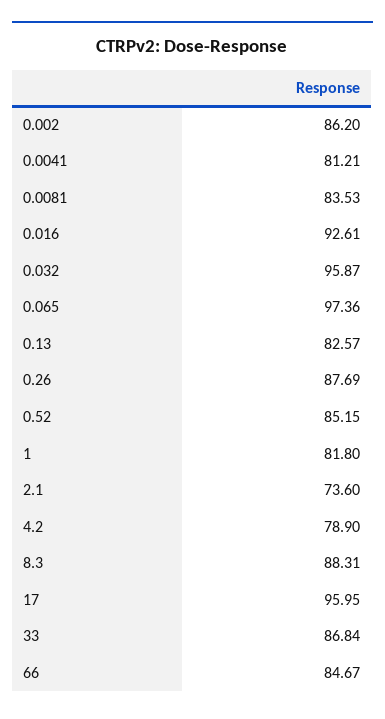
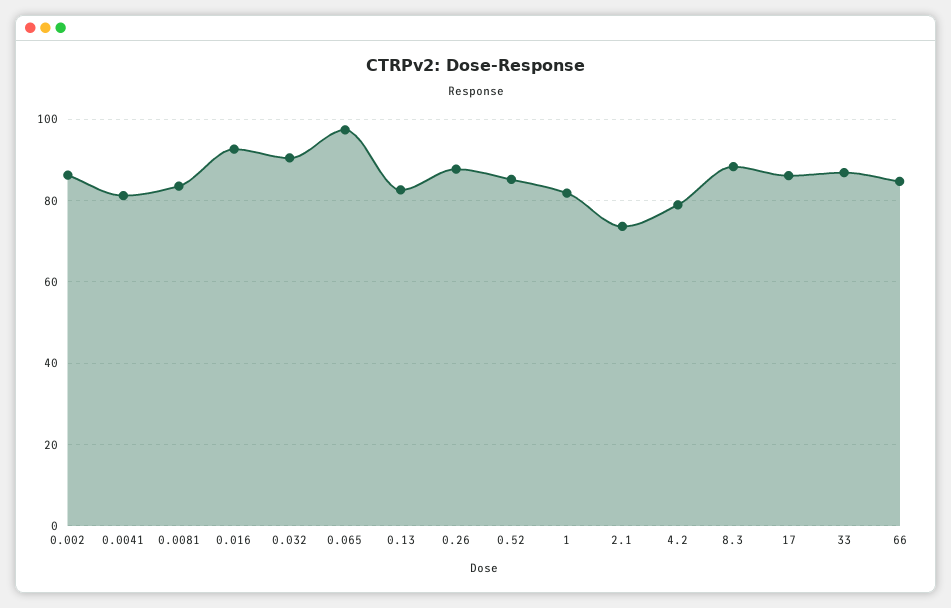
  {
    "0.002": 86.2,
    "0.0041": 81.21,
    "0.0081": 83.53,
    "0.016": 92.61,
-   "0.032": 95.87,
+   "0.032": 90,
    "0.065": 97.36,
    "0.13": 82.57,
    "0.26": 87.69,
    "0.52": 85.15,
    "1": 81.8,
    "2.1": 73.6,
    "4.2": 78.9,
    "8.3": 88.31,
-   "17": 95.95,
+   "17": 86,
    "33": 86.84,
    "66": 84.67
  }

